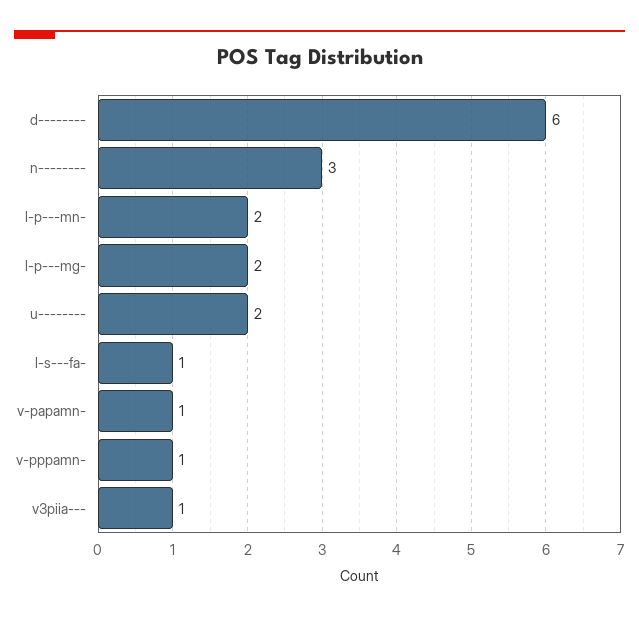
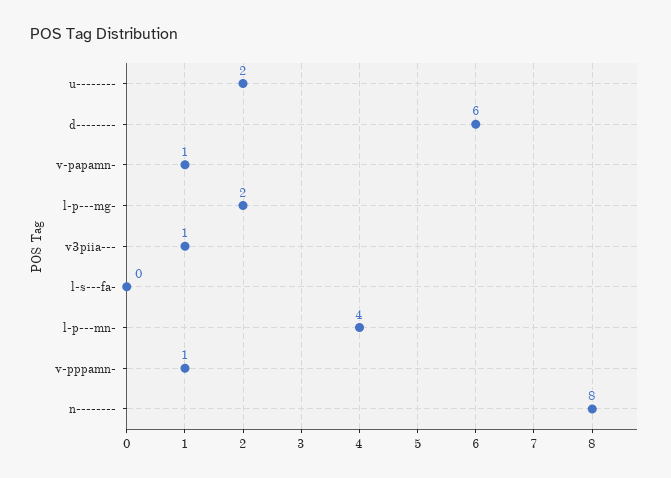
  {
    "d--------": 6,
-   "n--------": 3,
+   "n--------": 8,
-   "l-p---mn-": 2,
+   "l-p---mn-": 4,
    "l-p---mg-": 2,
    "u--------": 2,
-   "l-s---fa-": 1,
+   "l-s---fa-": 0,
    "v-papamn-": 1,
    "v-pppamn-": 1,
    "v3piia---": 1
  }

